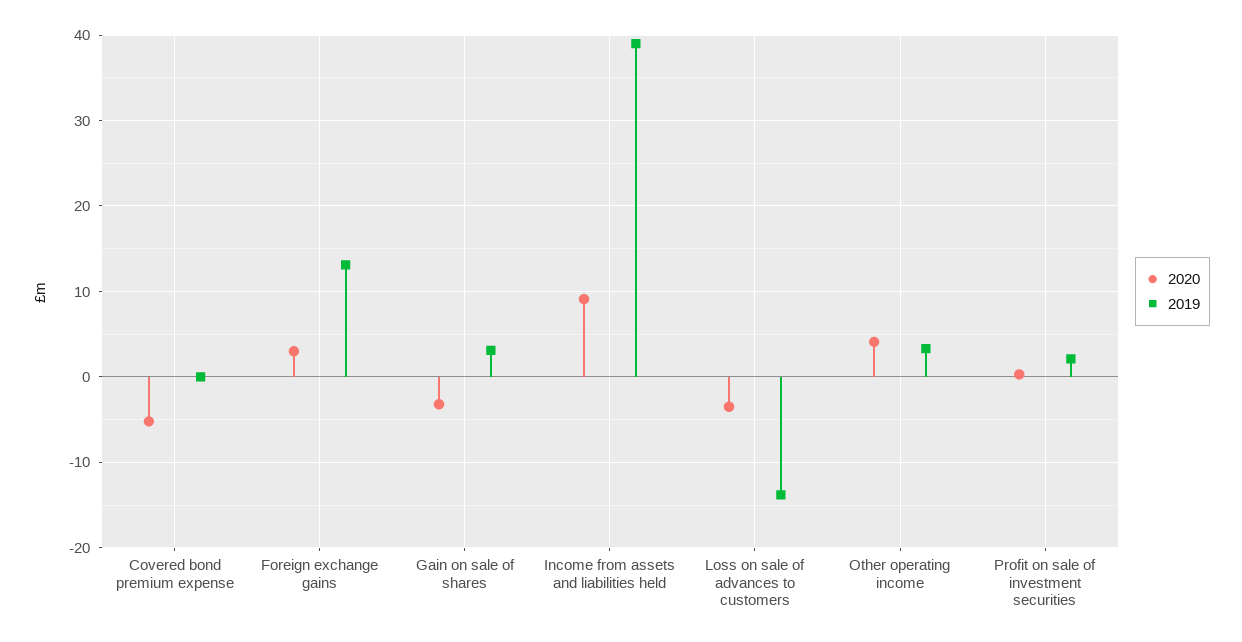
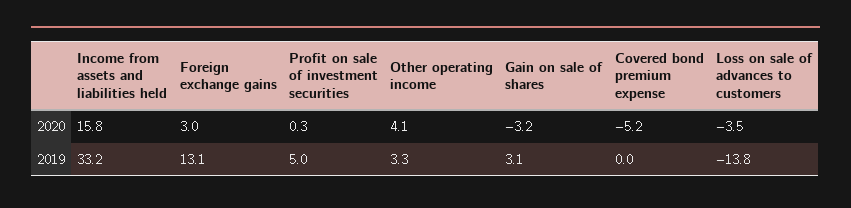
  {
    "2020": {
      "Covered bond premium expense": -5.2,
      "Foreign exchange gains": 3,
      "Gain on sale of shares": -3.2,
-     "Income from assets and liabilities held": 9,
+     "Income from assets and liabilities held": 15.8,
      "Loss on sale of advances to customers": -3.5,
      "Other operating income": 4.1,
      "Profit on sale of investment securities": 0.3
    },
    "2019": {
      "Covered bond premium expense": 0,
      "Foreign exchange gains": 13.1,
      "Gain on sale of shares": 3.1,
-     "Income from assets and liabilities held": 39,
+     "Income from assets and liabilities held": 33.2,
      "Loss on sale of advances to customers": -13.8,
      "Other operating income": 3.3,
-     "Profit on sale of investment securities": 2
+     "Profit on sale of investment securities": 5
    }
  }

